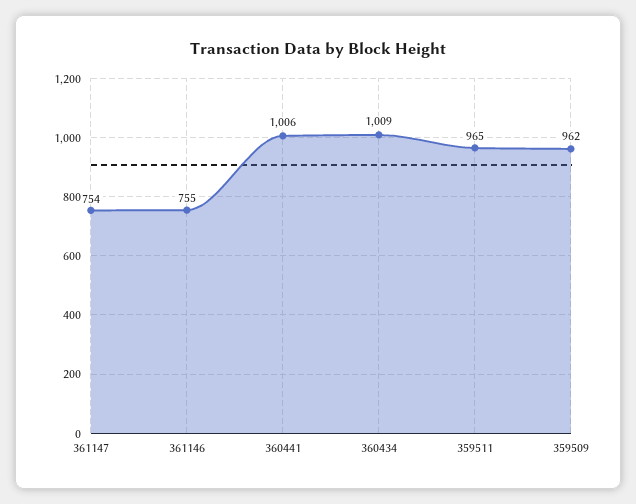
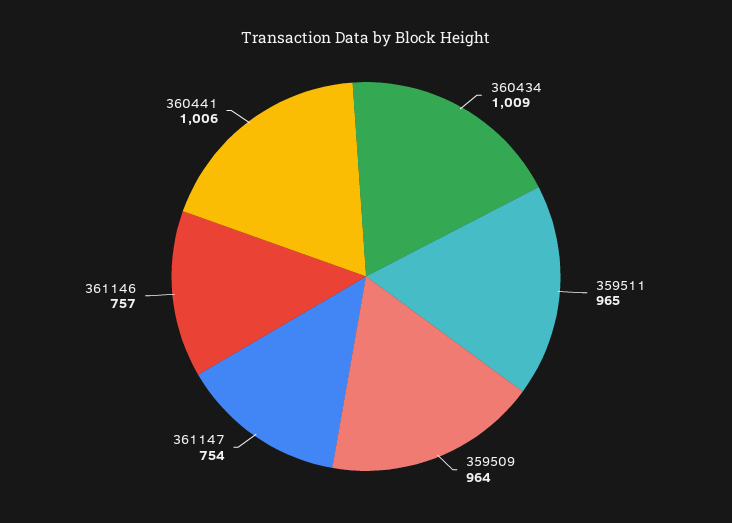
  {
    "361147": 754,
-   "361146": 755,
+   "361146": 757,
    "360441": 1006,
    "360434": 1009,
    "359511": 965,
-   "359509": 962
+   "359509": 964
  }

